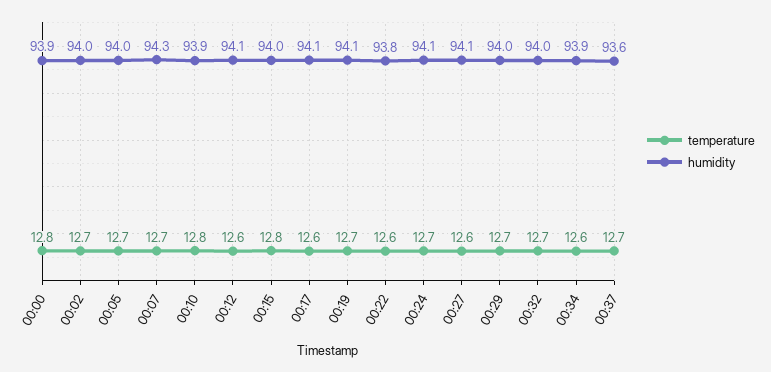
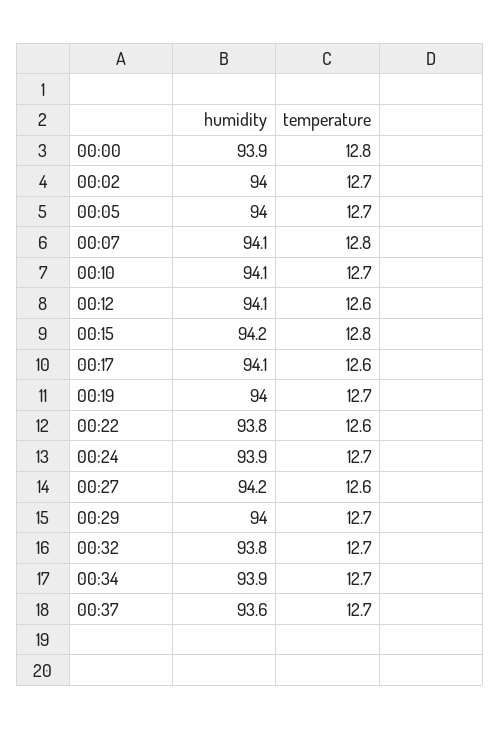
  {
    "temperature": {
      "00:00": 12.8,
      "00:02": 12.7,
      "00:05": 12.7,
-     "00:07": 12.7,
+     "00:07": 12.8,
-     "00:10": 12.8,
+     "00:10": 12.7,
      "00:12": 12.6,
      "00:15": 12.8,
      "00:17": 12.6,
      "00:19": 12.7,
      "00:22": 12.6,
      "00:24": 12.7,
      "00:27": 12.6,
      "00:29": 12.7,
      "00:32": 12.7,
-     "00:34": 12.6,
+     "00:34": 12.7,
      "00:37": 12.7
    },
    "humidity": {
      "00:00": 93.9,
      "00:02": 94,
      "00:05": 94,
-     "00:07": 94.3,
+     "00:07": 94.1,
-     "00:10": 93.9,
+     "00:10": 94.1,
      "00:12": 94.1,
-     "00:15": 94,
+     "00:15": 94.2,
      "00:17": 94.1,
-     "00:19": 94.1,
+     "00:19": 94,
      "00:22": 93.8,
-     "00:24": 94.1,
+     "00:24": 93.9,
-     "00:27": 94.1,
+     "00:27": 94.2,
      "00:29": 94,
-     "00:32": 94,
+     "00:32": 93.8,
      "00:34": 93.9,
      "00:37": 93.6
    }
  }

